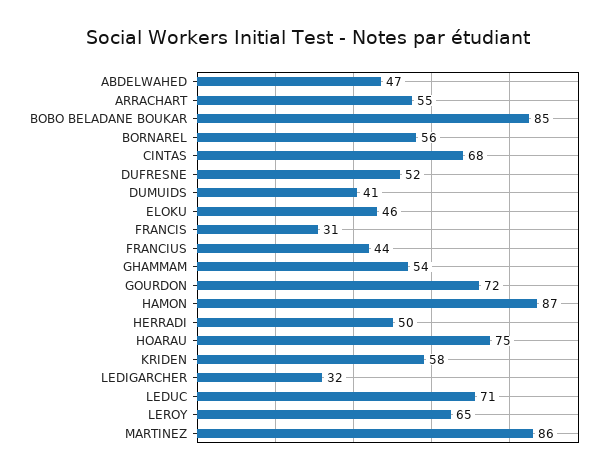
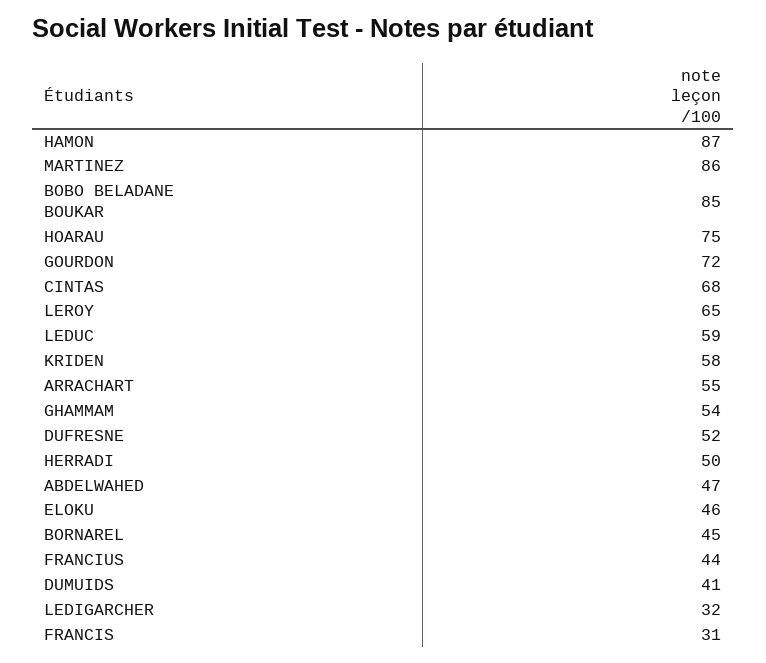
  {
    "ABDELWAHED": 47,
    "ARRACHART": 55,
    "BOBO BELADANE BOUKAR": 85,
-   "BORNAREL": 56,
+   "BORNAREL": 45,
    "CINTAS": 68,
    "DUFRESNE": 52,
    "DUMUIDS": 41,
    "ELOKU": 46,
    "FRANCIS": 31,
    "FRANCIUS": 44,
    "GHAMMAM": 54,
    "GOURDON": 72,
    "HAMON": 87,
    "HERRADI": 50,
    "HOARAU": 75,
    "KRIDEN": 58,
    "LEDIGARCHER": 32,
-   "LEDUC": 71,
+   "LEDUC": 59,
    "LEROY": 65,
    "MARTINEZ": 86
  }

